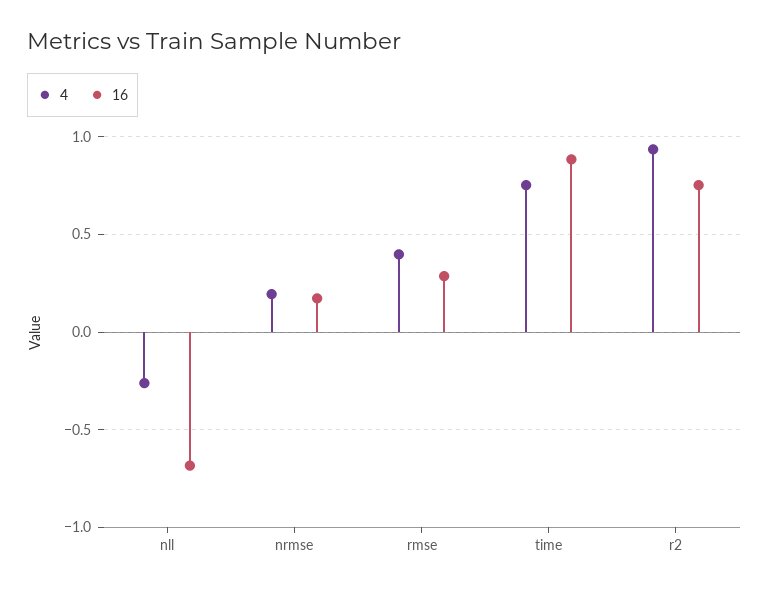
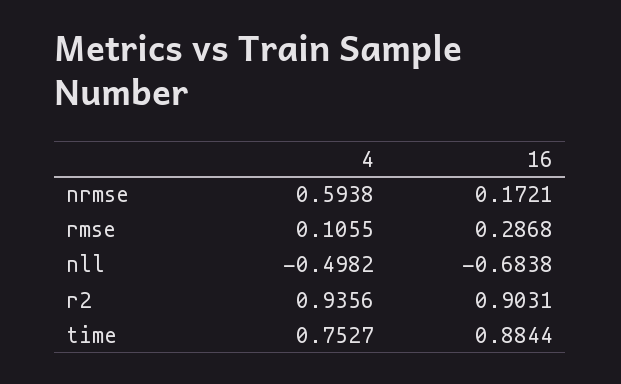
  {
    "4": {
-     "nll": -0.25,
+     "nll": -0.4982,
-     "nrmse": 0.2,
+     "nrmse": 0.5938,
-     "rmse": 0.4,
+     "rmse": 0.1055,
      "time": 0.7527,
      "r2": 0.9356
    },
    "16": {
      "nll": -0.6838,
      "nrmse": 0.1721,
      "rmse": 0.2868,
      "time": 0.8844,
-     "r2": 0.75
+     "r2": 0.9031
    }
  }

